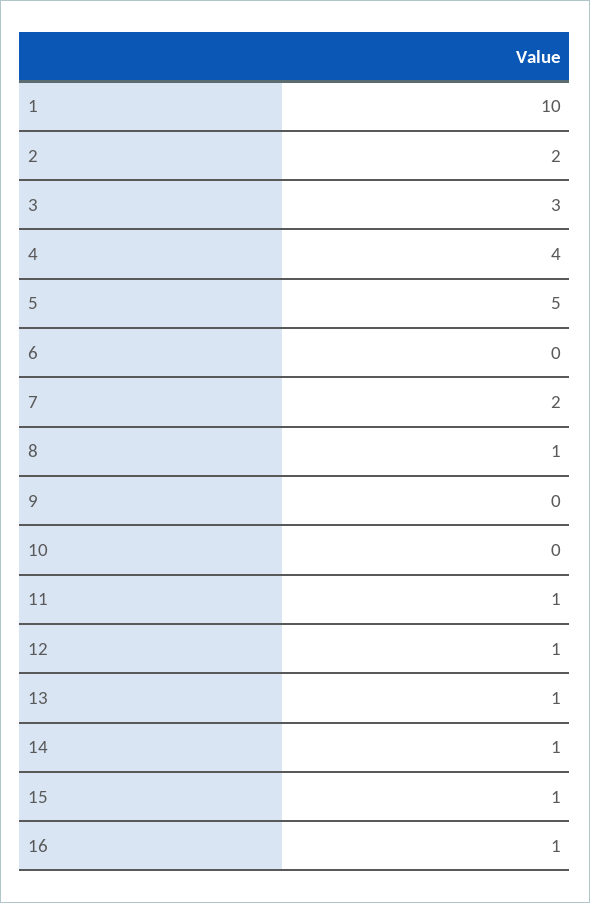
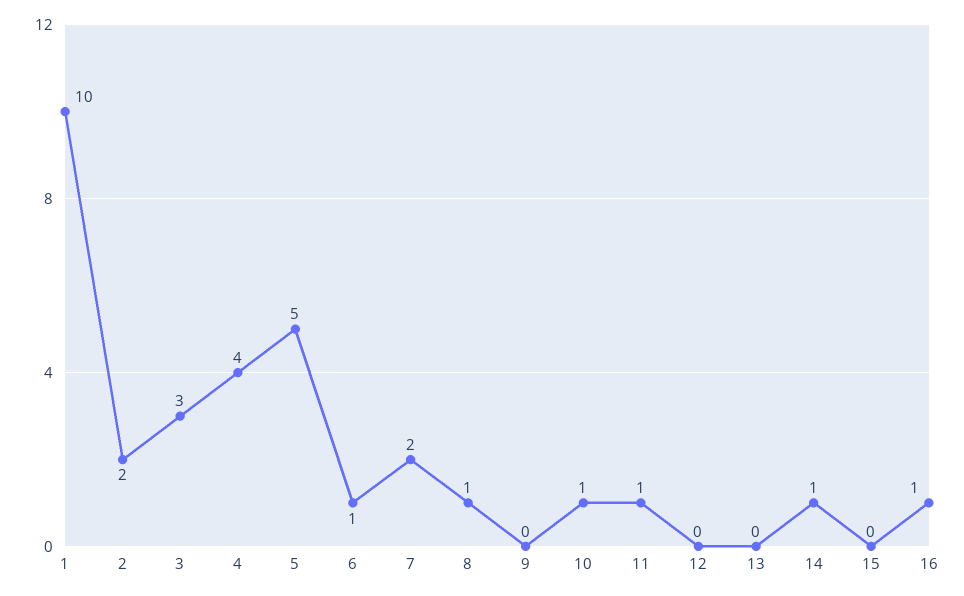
  {
    "1": 10,
    "2": 2,
    "3": 3,
    "4": 4,
    "5": 5,
-   "6": 0,
+   "6": 1,
    "7": 2,
    "8": 1,
    "9": 0,
-   "10": 0,
+   "10": 1,
    "11": 1,
-   "12": 1,
+   "12": 0,
-   "13": 1,
+   "13": 0,
    "14": 1,
-   "15": 1,
+   "15": 0,
    "16": 1
  }

